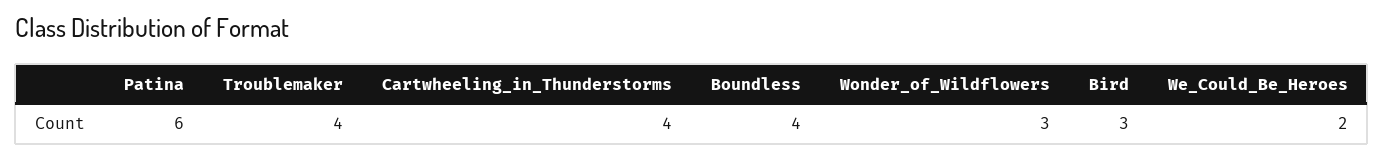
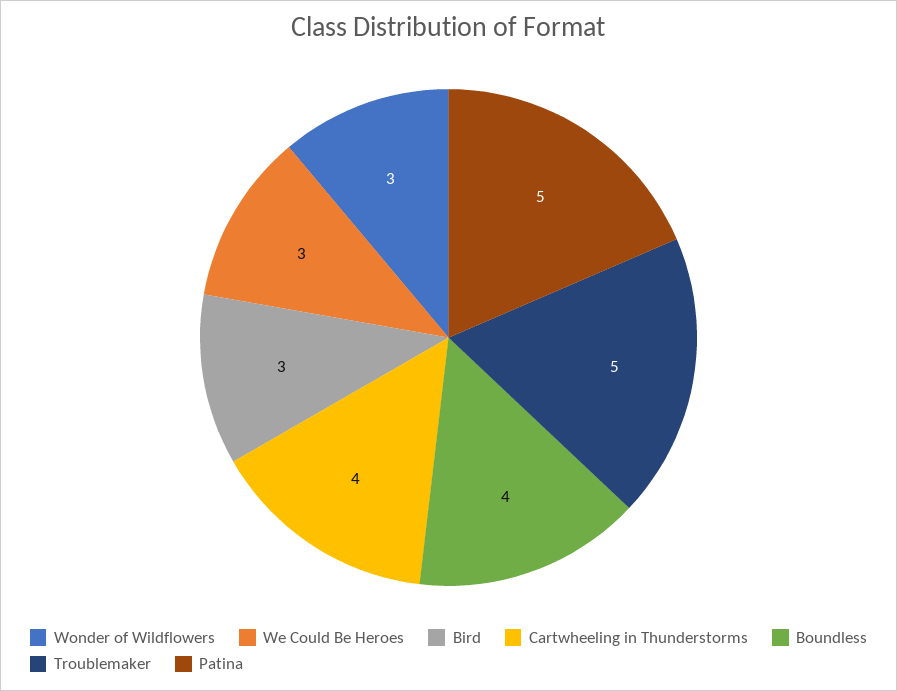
  {
-   "Patina": 6,
+   "Patina": 5,
-   "Troublemaker": 4,
+   "Troublemaker": 5,
    "Cartwheeling_in_Thunderstorms": 4,
    "Boundless": 4,
    "Wonder_of_Wildflowers": 3,
    "Bird": 3,
-   "We_Could_Be_Heroes": 2
+   "We_Could_Be_Heroes": 3
  }

